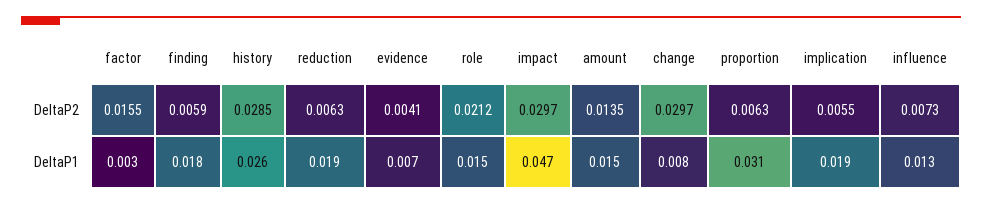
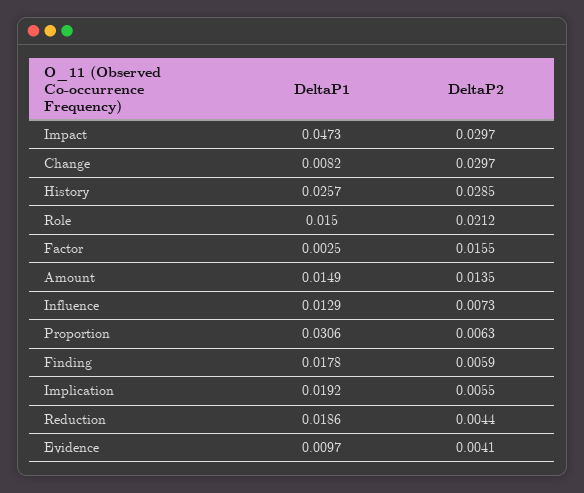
  {
    "factor": {
      "DeltaP2": 0.0155,
      "DeltaP1": 0.0025
    },
    "finding": {
      "DeltaP2": 0.0059,
      "DeltaP1": 0.0178
    },
    "history": {
      "DeltaP2": 0.0285,
      "DeltaP1": 0.0257
    },
    "reduction": {
-     "DeltaP2": 0.0063,
+     "DeltaP2": 0.0044,
      "DeltaP1": 0.0186
    },
    "evidence": {
      "DeltaP2": 0.0041,
-     "DeltaP1": 0.007
+     "DeltaP1": 0.0097
    },
    "role": {
      "DeltaP2": 0.0212,
      "DeltaP1": 0.015
    },
    "impact": {
      "DeltaP2": 0.0297,
      "DeltaP1": 0.0473
    },
    "amount": {
      "DeltaP2": 0.0135,
      "DeltaP1": 0.0149
    },
    "change": {
      "DeltaP2": 0.0297,
      "DeltaP1": 0.0082
    },
    "proportion": {
      "DeltaP2": 0.0063,
      "DeltaP1": 0.0306
    },
    "implication": {
      "DeltaP2": 0.0055,
      "DeltaP1": 0.0192
    },
    "influence": {
      "DeltaP2": 0.0073,
      "DeltaP1": 0.0129
    }
  }

